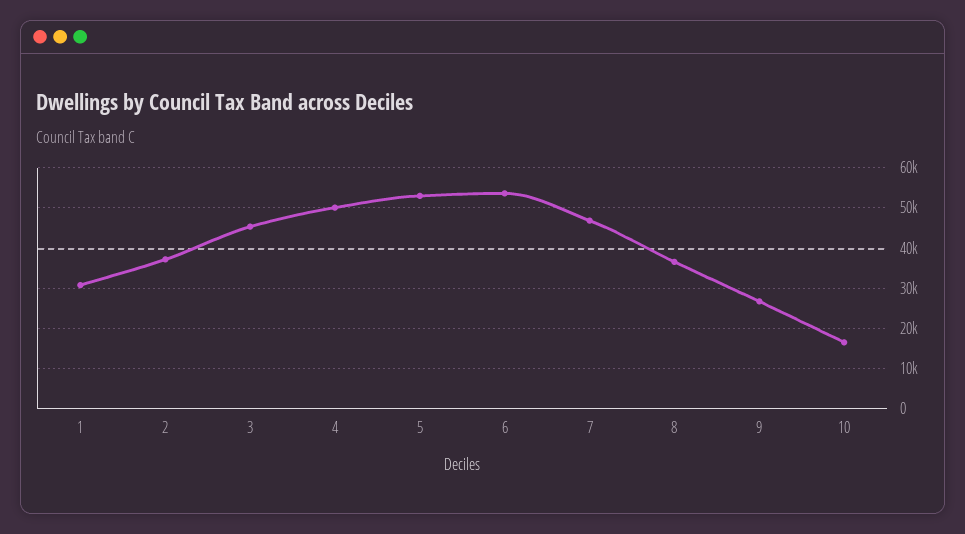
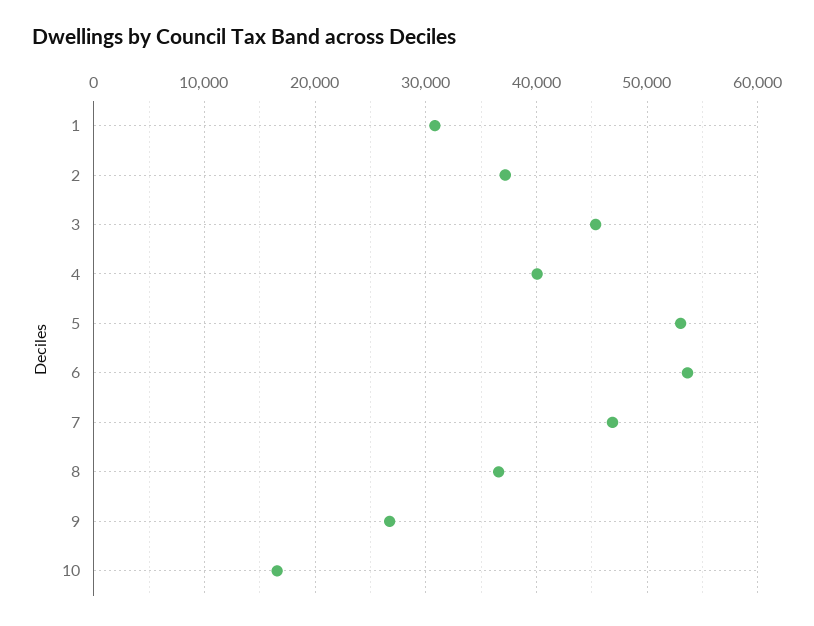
  {
    "1": 31000,
    "2": 37000,
    "3": 45000,
-   "4": 50000,
+   "4": 40000,
    "5": 53000,
    "6": 54000,
    "7": 47000,
    "8": 37000,
    "9": 27000,
    "10": 17000
  }

